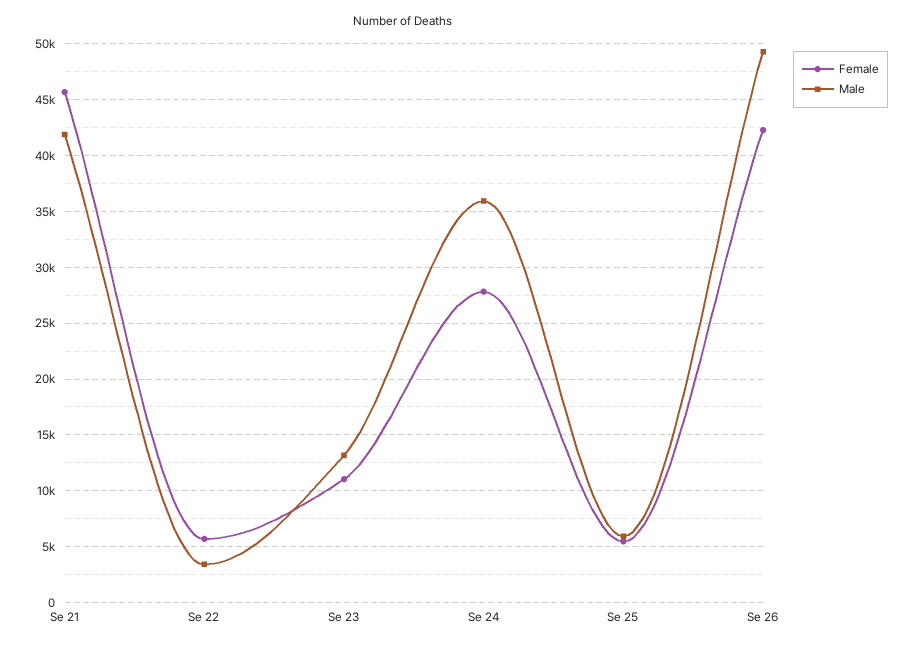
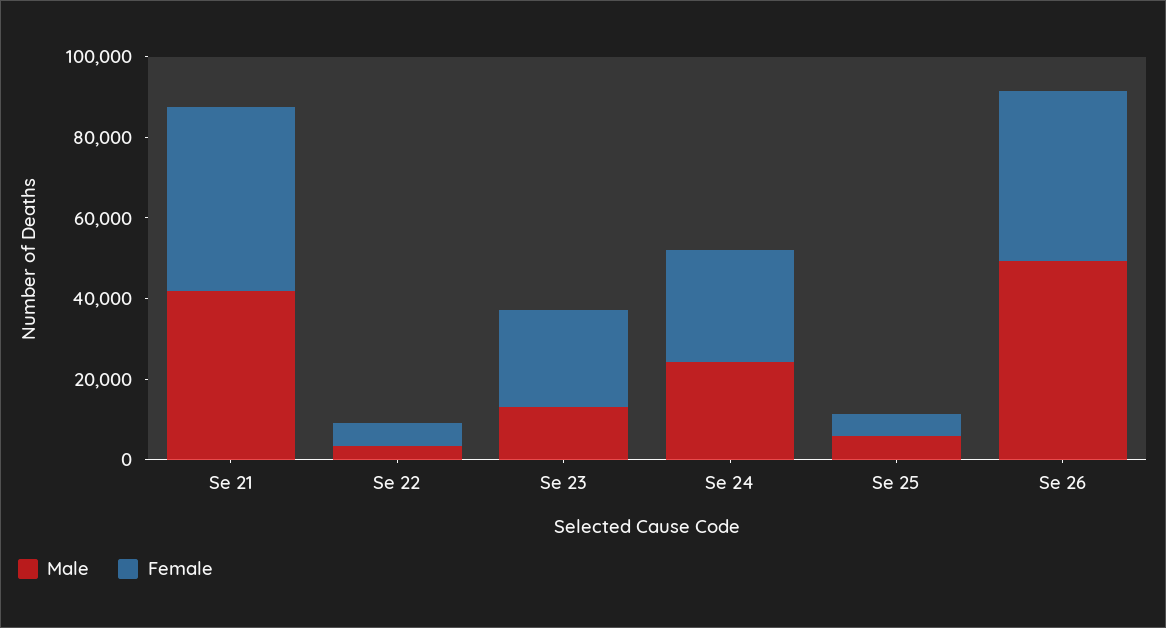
  {
    "Female": {
      "Se 21": 46000,
      "Se 22": 6000,
-     "Se 23": 11000,
+     "Se 23": 25000,
      "Se 24": 28000,
      "Se 25": 5000,
      "Se 26": 42000
    },
    "Male": {
      "Se 21": 42000,
      "Se 22": 3000,
      "Se 23": 13000,
-     "Se 24": 36000,
+     "Se 24": 25000,
      "Se 25": 6000,
      "Se 26": 49000
    }
  }

